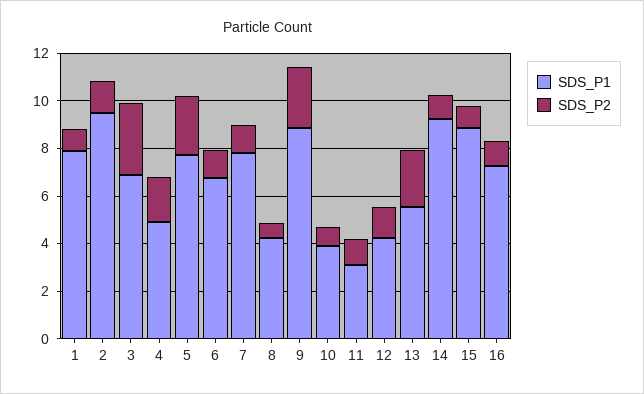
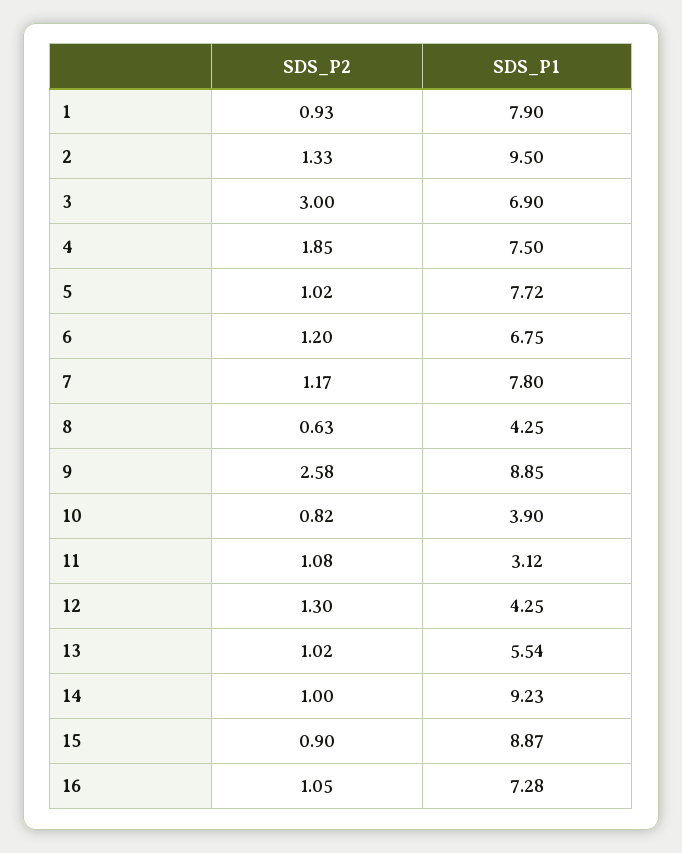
  {
    "SDS_P1": {
      "1": 7.9,
      "2": 9.5,
      "3": 6.9,
-     "4": 5,
+     "4": 7.5,
      "5": 7.72,
      "6": 6.75,
      "7": 7.8,
      "8": 4.25,
      "9": 8.85,
      "10": 3.9,
      "11": 3.12,
      "12": 4.25,
      "13": 5.54,
      "14": 9.23,
      "15": 8.87,
      "16": 7.28
    },
    "SDS_P2": {
      "1": 0.93,
      "2": 1.33,
      "3": 3,
      "4": 1.85,
-     "5": 2.5,
+     "5": 1.02,
      "6": 1.2,
      "7": 1.17,
      "8": 0.63,
      "9": 2.58,
      "10": 0.82,
      "11": 1.08,
      "12": 1.3,
-     "13": 2.5,
+     "13": 1.02,
      "14": 1,
      "15": 0.9,
      "16": 1.05
    }
  }

